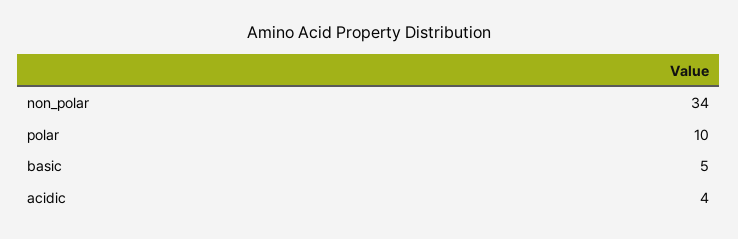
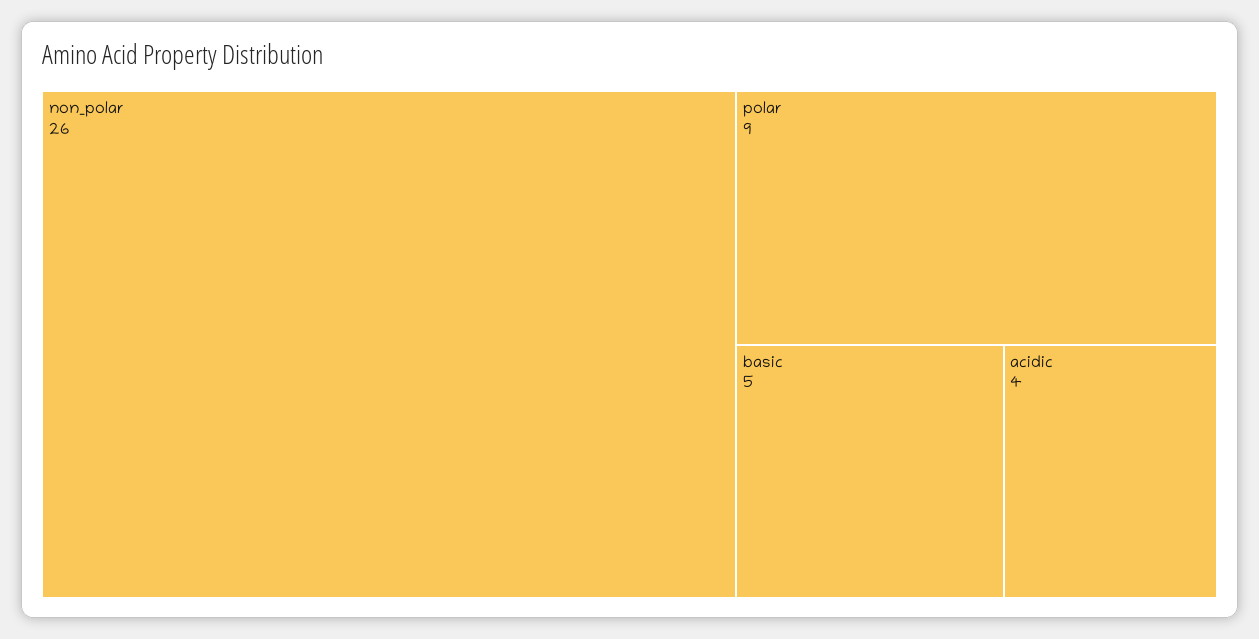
  {
-   "non_polar": 34,
+   "non_polar": 26,
-   "polar": 10,
+   "polar": 9,
    "basic": 5,
    "acidic": 4
  }

